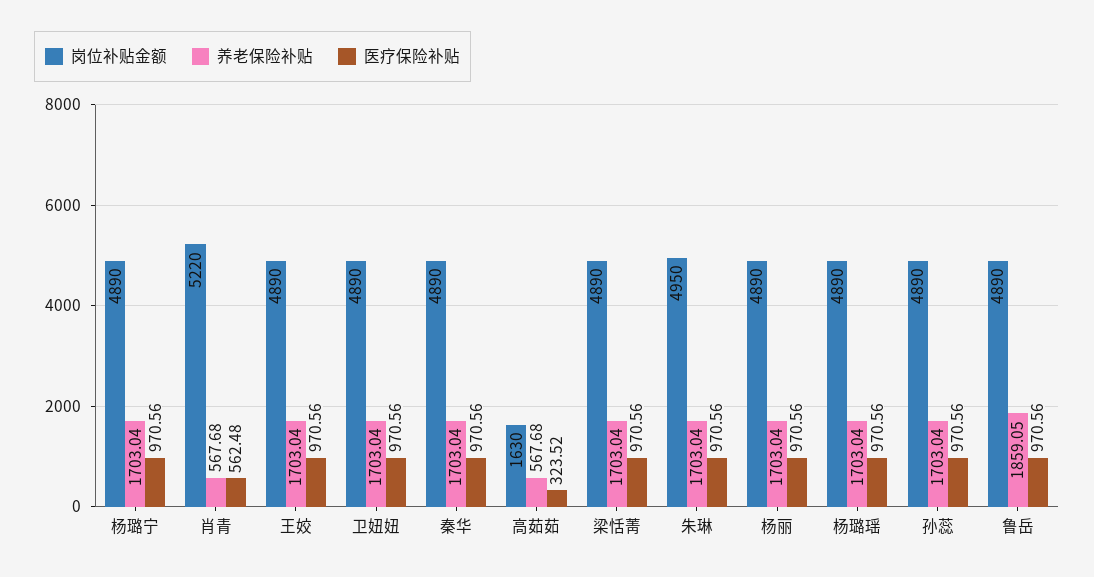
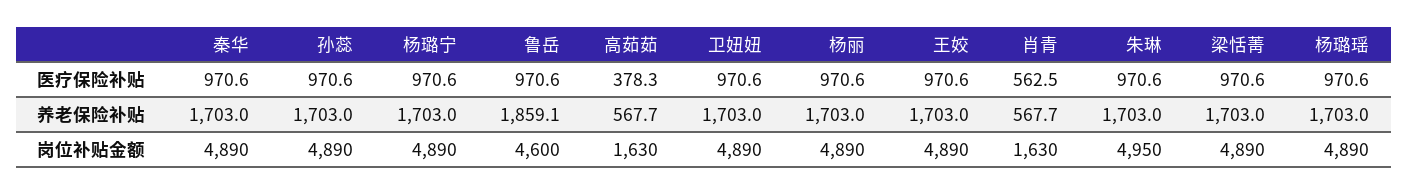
  {
    "岗位补贴金额": {
      "杨璐宁": 4890,
-     "肖青": 5220,
+     "肖青": 1630,
      "王姣": 4890,
      "卫妞妞": 4890,
      "秦华": 4890,
      "高茹茹": 1630,
      "梁恬菁": 4890,
      "朱琳": 4950,
      "杨丽": 4890,
      "杨璐瑶": 4890,
      "孙蕊": 4890,
-     "鲁岳": 4890
+     "鲁岳": 4600
    },
    "养老保险补贴": {
      "杨璐宁": 1703.04,
      "肖青": 567.68,
      "王姣": 1703.04,
      "卫妞妞": 1703.04,
      "秦华": 1703.04,
      "高茹茹": 567.68,
      "梁恬菁": 1703.04,
      "朱琳": 1703.04,
      "杨丽": 1703.04,
      "杨璐瑶": 1703.04,
      "孙蕊": 1703.04,
      "鲁岳": 1859.05
    },
    "医疗保险补贴": {
      "杨璐宁": 970.56,
      "肖青": 562.48,
      "王姣": 970.56,
      "卫妞妞": 970.56,
      "秦华": 970.56,
-     "高茹茹": 323.52,
+     "高茹茹": 378.3,
      "梁恬菁": 970.56,
      "朱琳": 970.56,
      "杨丽": 970.56,
      "杨璐瑶": 970.56,
      "孙蕊": 970.56,
      "鲁岳": 970.56
    }
  }

